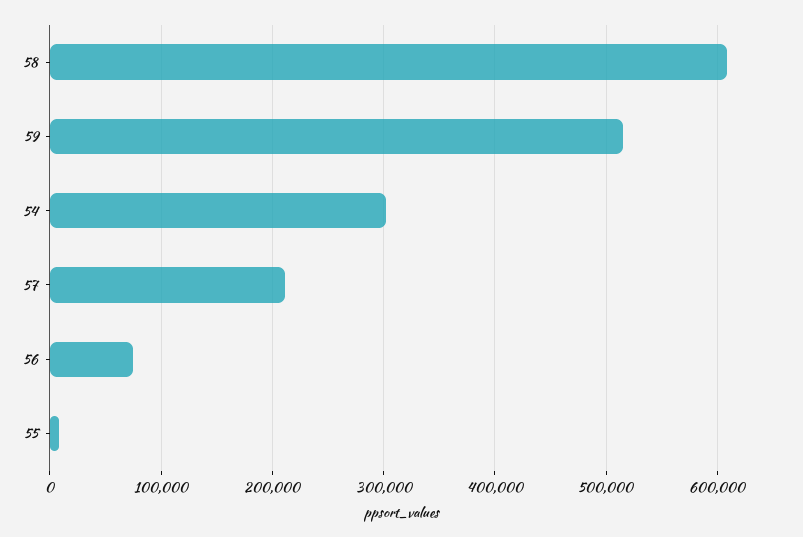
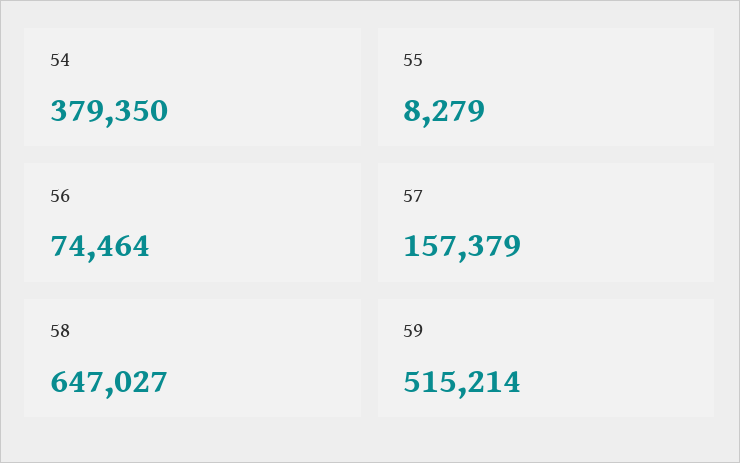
  {
-   "58": 610000,
+   "58": 647027,
    "59": 515214,
-   "54": 300000,
+   "54": 379350,
-   "57": 210000,
+   "57": 157379,
    "56": 74464,
    "55": 8279
  }

